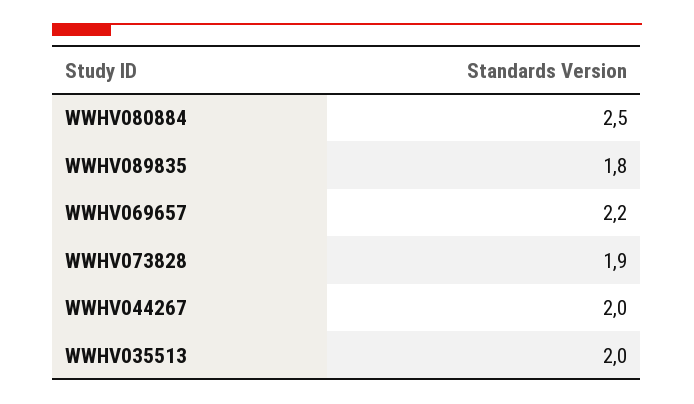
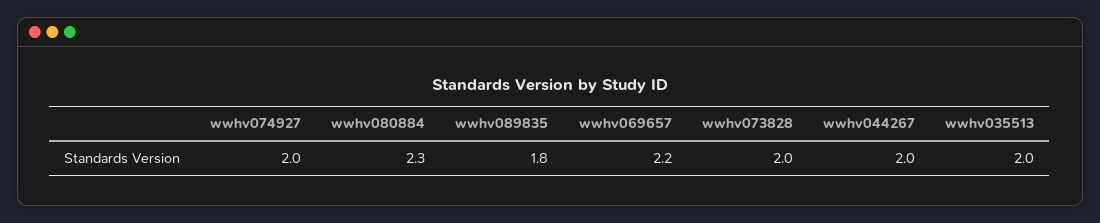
  {
-   "WWHV080884": 2.5,
+   "WWHV080884": 2.3,
    "WWHV089835": 1.8,
    "WWHV069657": 2.2,
-   "WWHV073828": 1.9,
+   "WWHV073828": 2,
    "WWHV044267": 2,
-   "WWHV035513": 2
+   "WWHV035513": 2,
+   "wwhv074927": 2
  }

